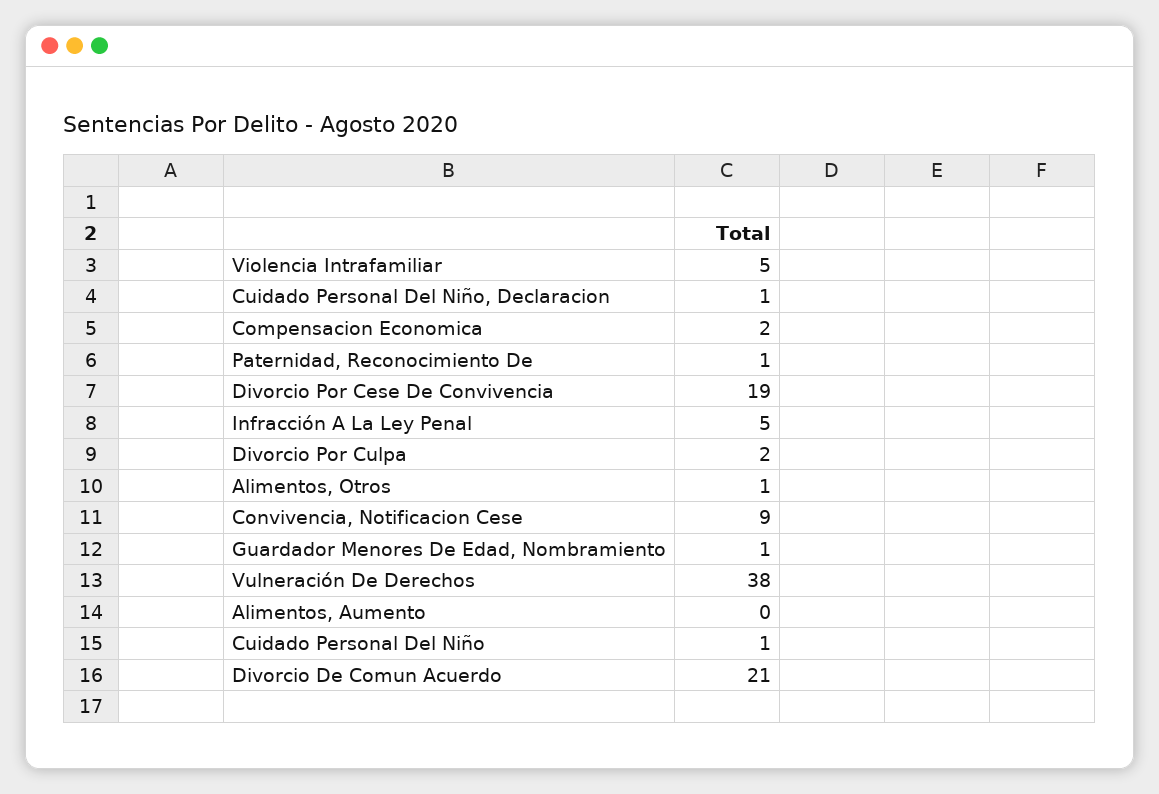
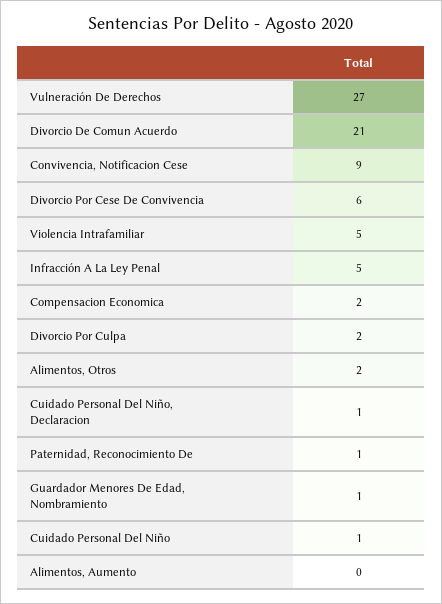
  {
    "Violencia Intrafamiliar": 5,
    "Cuidado Personal Del Niño, Declaracion": 1,
    "Compensacion Economica": 2,
    "Paternidad, Reconocimiento De": 1,
-   "Divorcio Por Cese De Convivencia": 19,
+   "Divorcio Por Cese De Convivencia": 6,
    "Infracción A La Ley Penal": 5,
    "Divorcio Por Culpa": 2,
-   "Alimentos, Otros": 1,
+   "Alimentos, Otros": 2,
    "Convivencia, Notificacion Cese": 9,
    "Guardador Menores De Edad, Nombramiento": 1,
-   "Vulneración De Derechos": 38,
+   "Vulneración De Derechos": 27,
    "Alimentos, Aumento": 0,
    "Cuidado Personal Del Niño": 1,
    "Divorcio De Comun Acuerdo": 21
  }

